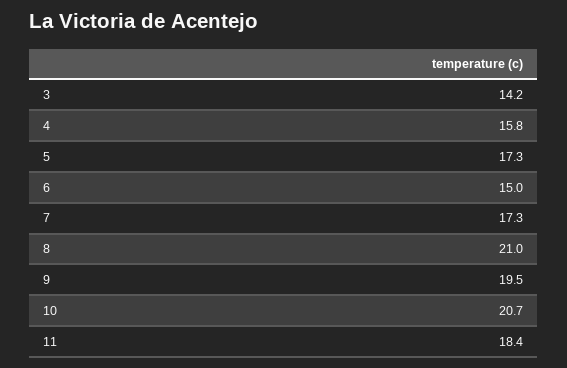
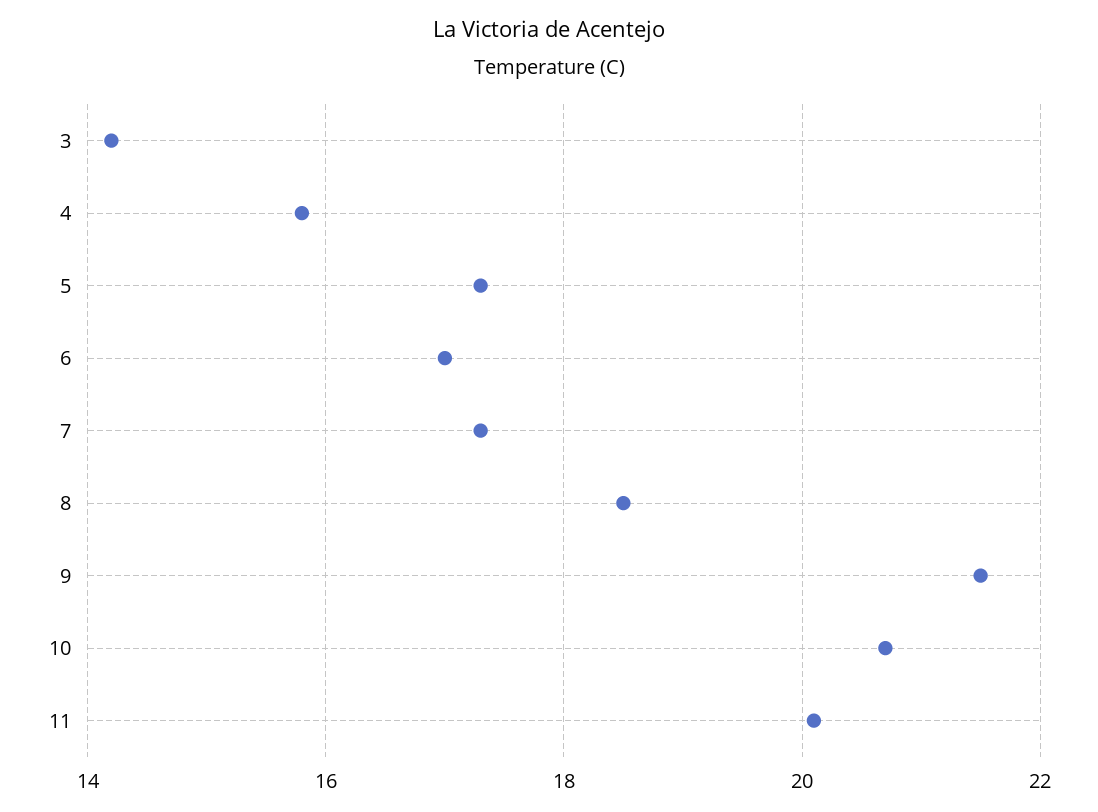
  {
    "3": 14.2,
    "4": 15.8,
    "5": 17.3,
-   "6": 15,
+   "6": 17,
    "7": 17.3,
-   "8": 21,
+   "8": 18.5,
-   "9": 19.5,
+   "9": 21.5,
    "10": 20.7,
-   "11": 18.4
+   "11": 20
  }

